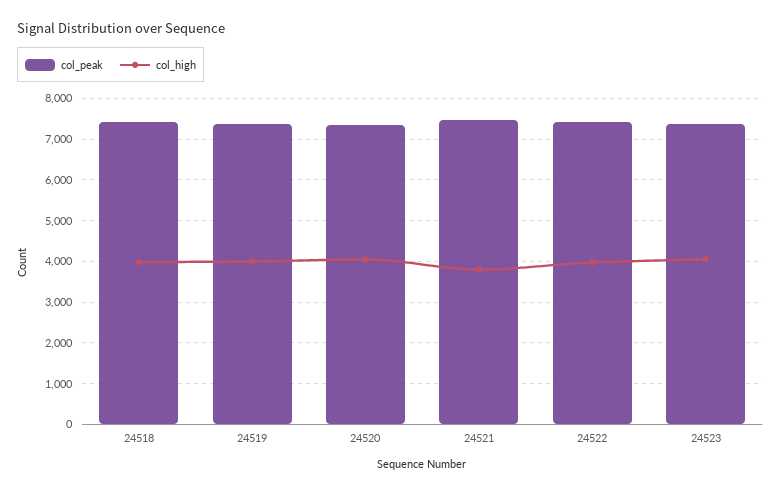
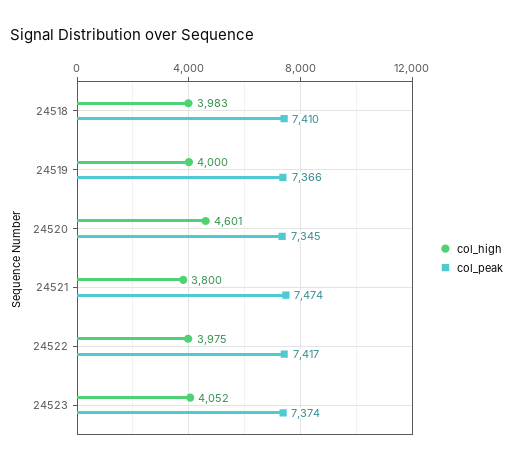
  {
    "col_peak": {
      "24518": 7410,
      "24519": 7366,
      "24520": 7345,
      "24521": 7474,
      "24522": 7417,
      "24523": 7374
    },
    "col_high": {
      "24518": 3983,
      "24519": 4000,
-     "24520": 4000,
+     "24520": 4601,
      "24521": 3800,
      "24522": 3975,
      "24523": 4052
    }
  }

